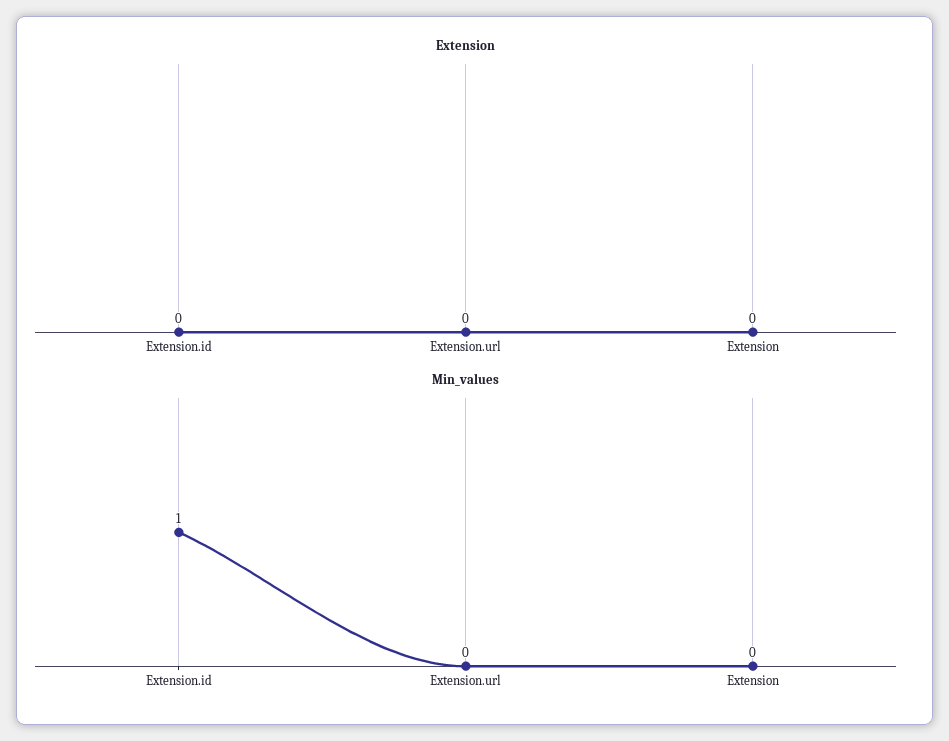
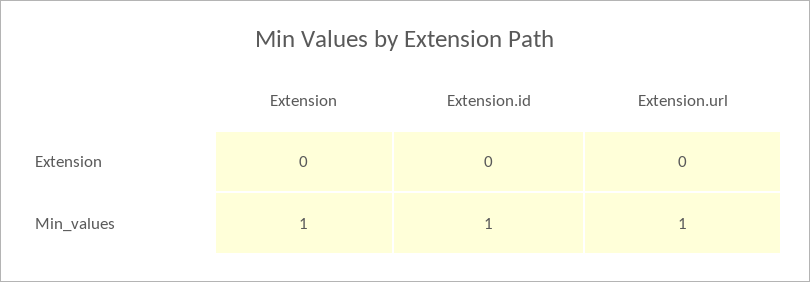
  {
    "Extension": {
      "Extension.id": 0,
      "Extension.url": 0,
      "Extension": 0
    },
    "Min_values": {
      "Extension.id": 1,
-     "Extension.url": 0,
+     "Extension.url": 1,
-     "Extension": 0
+     "Extension": 1
    }
  }

